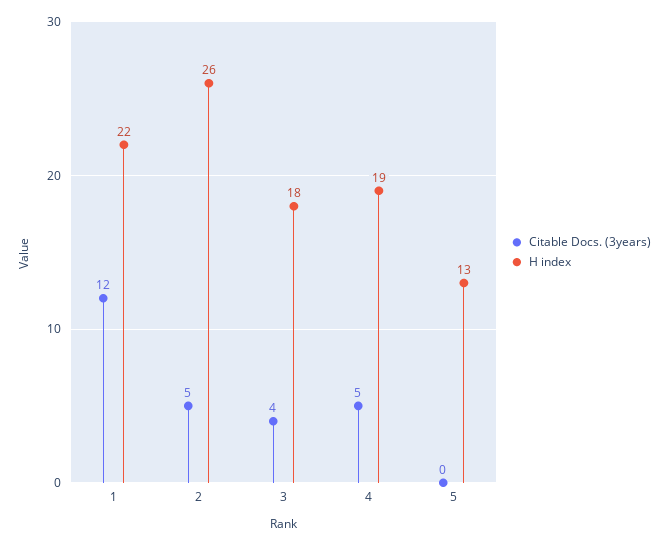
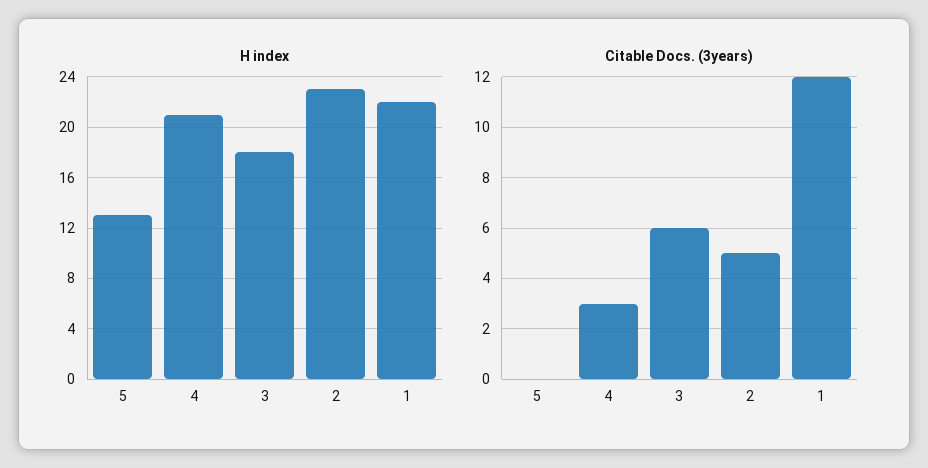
  {
    "Citable Docs. (3years)": {
      "1": 12,
      "2": 5,
-     "3": 4,
+     "3": 6,
-     "4": 5,
+     "4": 3,
      "5": 0
    },
    "H index": {
      "1": 22,
-     "2": 26,
+     "2": 23,
      "3": 18,
-     "4": 19,
+     "4": 21,
      "5": 13
    }
  }

